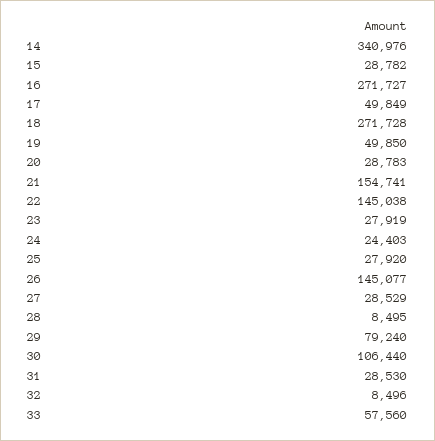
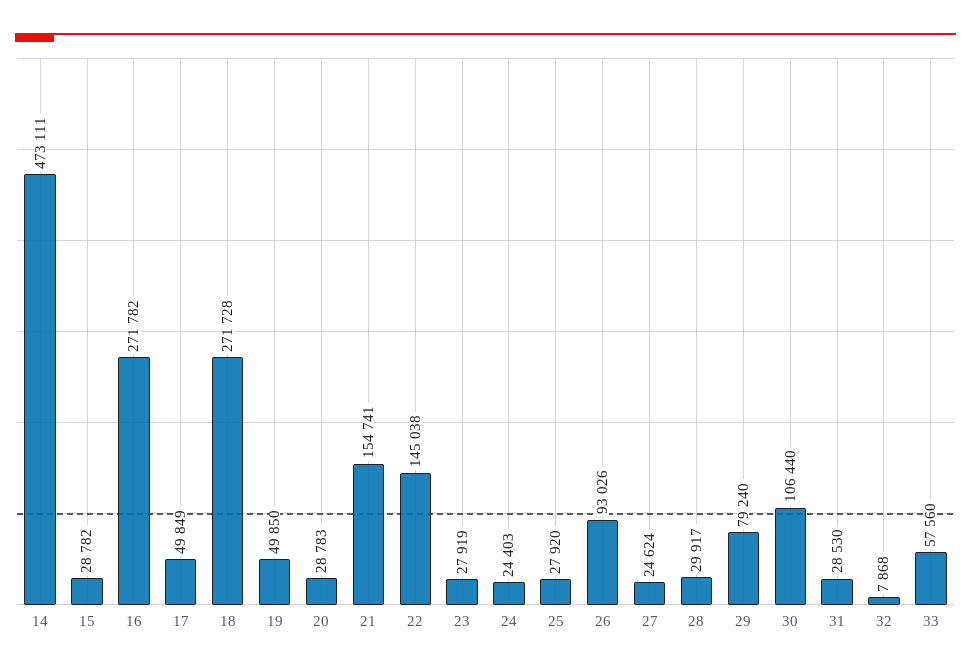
  {
-   "14": 340976,
+   "14": 473111,
    "15": 28782,
-   "16": 271727,
+   "16": 271782,
    "17": 49849,
    "18": 271728,
    "19": 49850,
    "20": 28783,
    "21": 154741,
    "22": 145038,
    "23": 27919,
    "24": 24403,
    "25": 27920,
-   "26": 145077,
+   "26": 93026,
-   "27": 28529,
+   "27": 24624,
-   "28": 8495,
+   "28": 29917,
    "29": 79240,
    "30": 106440,
    "31": 28530,
-   "32": 8496,
+   "32": 7868,
    "33": 57560
  }

